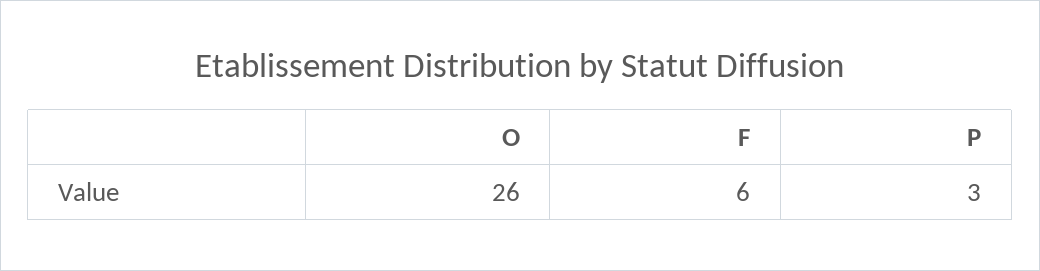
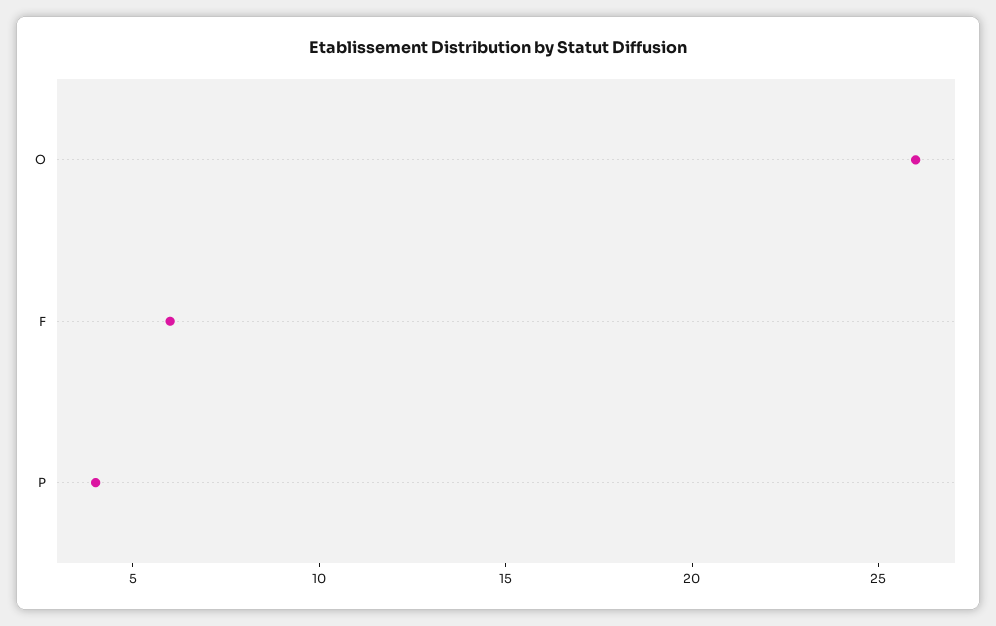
  {
    "O": 26,
    "F": 6,
-   "P": 3
+   "P": 4
  }

